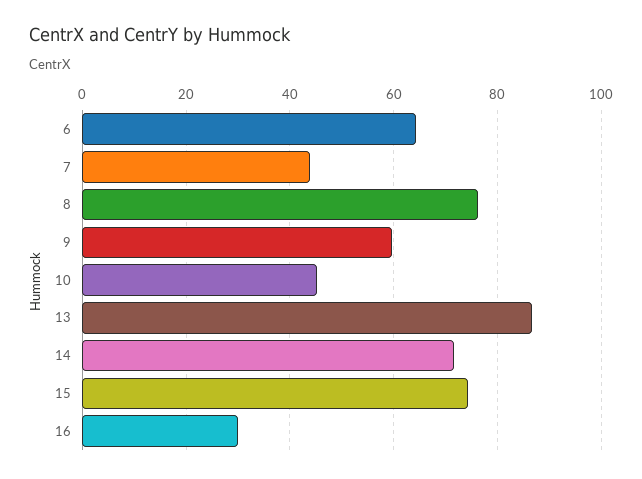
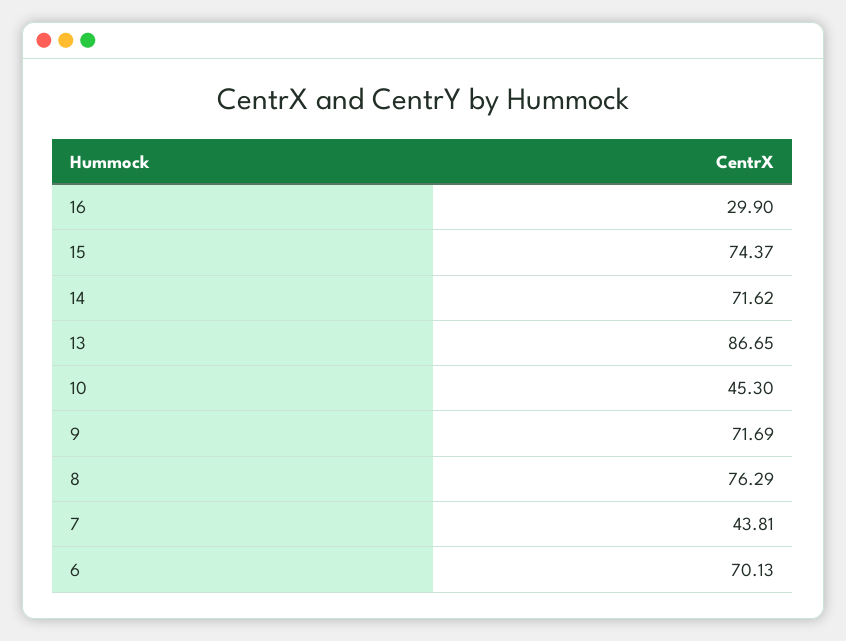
  {
-   "6": 64,
+   "6": 70.13,
    "7": 43.81,
    "8": 76.29,
-   "9": 60,
+   "9": 71.69,
    "10": 45.3,
    "13": 86.65,
    "14": 71.62,
    "15": 74.37,
    "16": 29.9
  }

